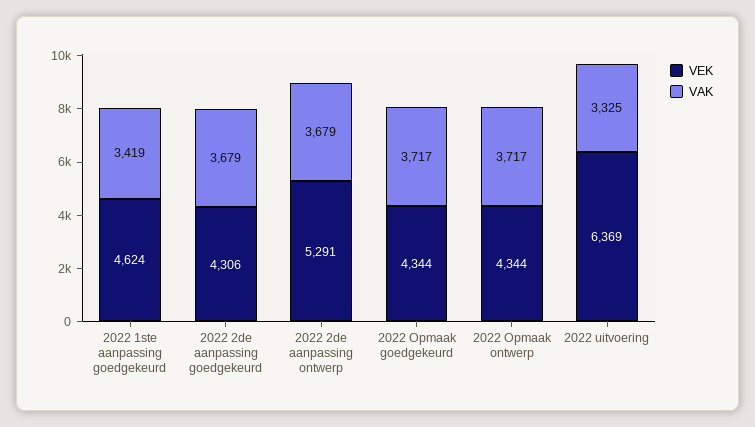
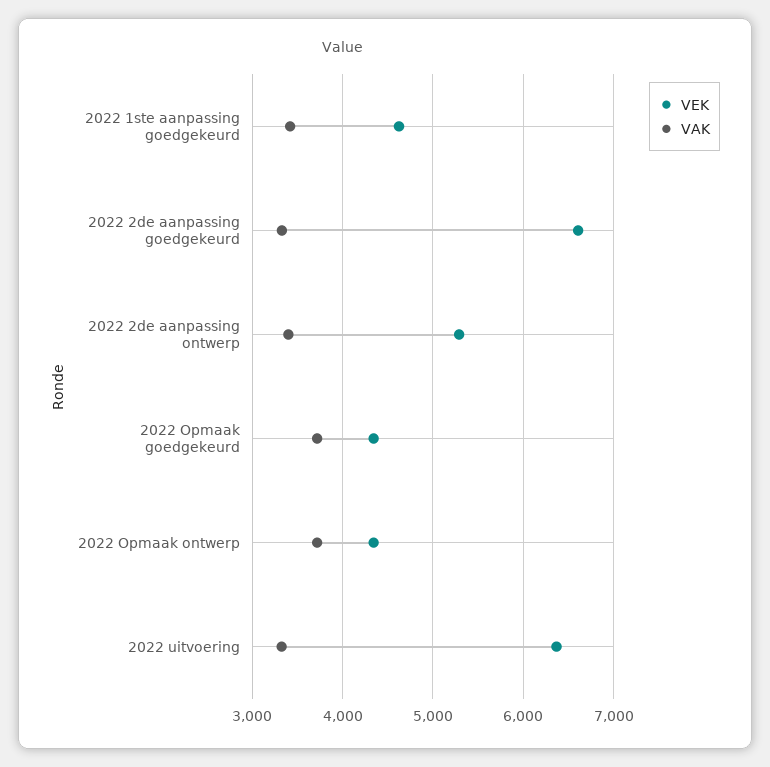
  {
    "VEK": {
      "2022 1ste aanpassing goedgekeurd": 4624,
-     "2022 2de aanpassing goedgekeurd": 4306,
+     "2022 2de aanpassing goedgekeurd": 6600,
      "2022 2de aanpassing ontwerp": 5291,
      "2022 Opmaak goedgekeurd": 4344,
      "2022 Opmaak ontwerp": 4344,
      "2022 uitvoering": 6369
    },
    "VAK": {
      "2022 1ste aanpassing goedgekeurd": 3419,
-     "2022 2de aanpassing goedgekeurd": 3679,
+     "2022 2de aanpassing goedgekeurd": 3300,
-     "2022 2de aanpassing ontwerp": 3679,
+     "2022 2de aanpassing ontwerp": 3400,
      "2022 Opmaak goedgekeurd": 3717,
      "2022 Opmaak ontwerp": 3717,
      "2022 uitvoering": 3325
    }
  }

